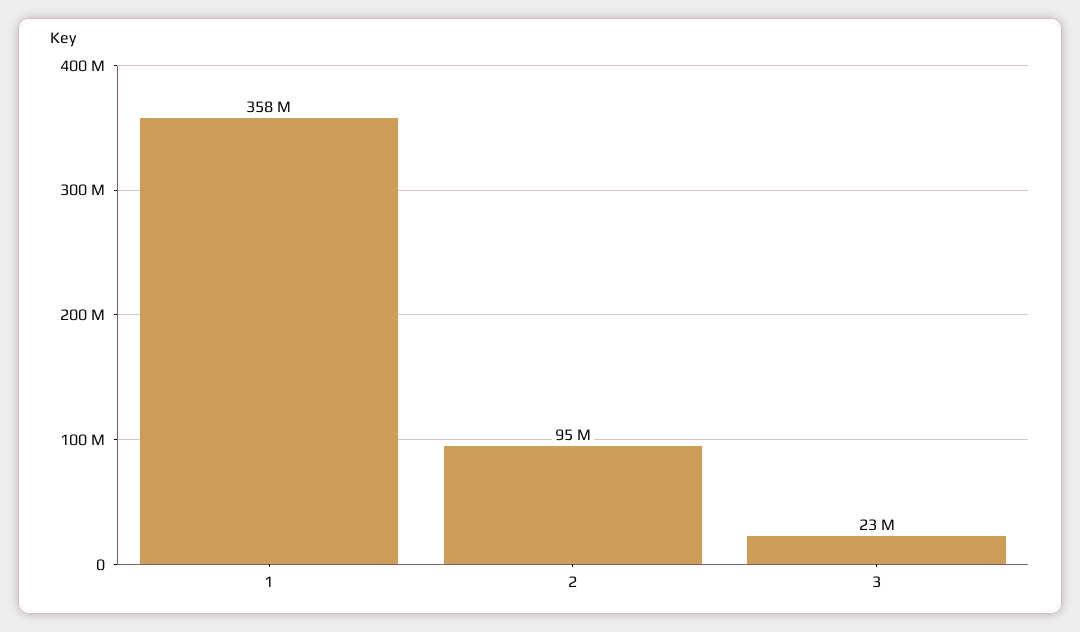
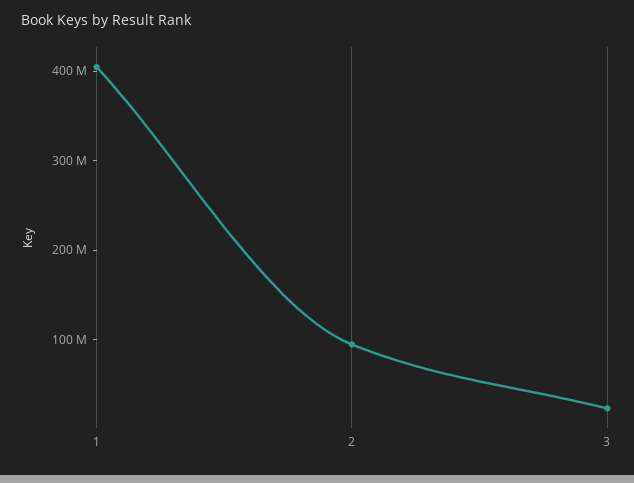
  {
-   "1": 358000000,
+   "1": 400000000,
    "2": 95000000,
    "3": 23000000
  }

